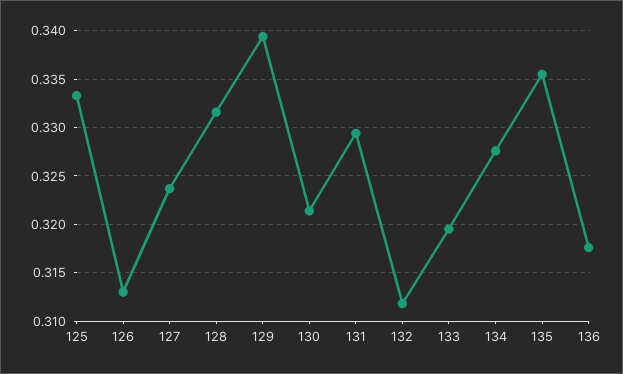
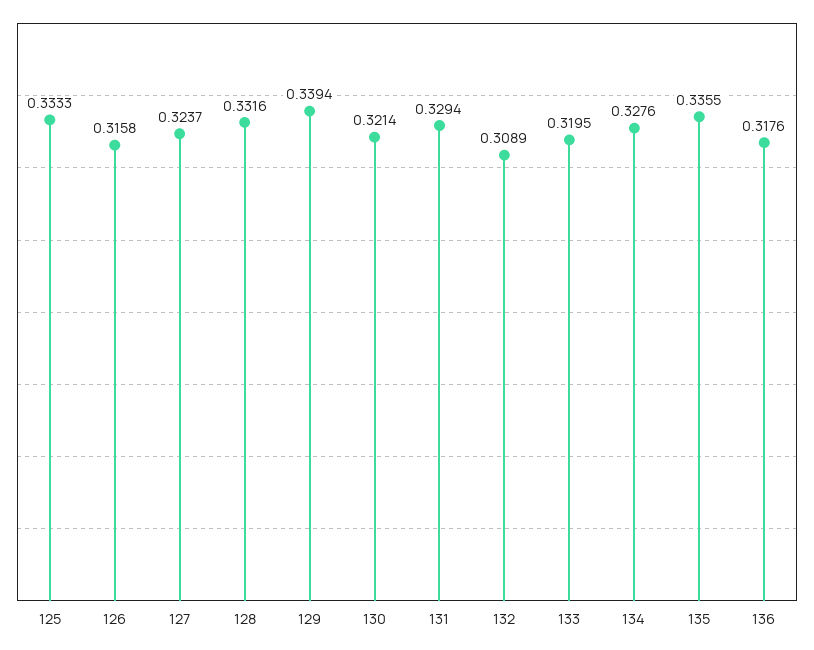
  {
    "125": 0.3333,
-   "126": 0.313,
+   "126": 0.3158,
    "127": 0.3237,
    "128": 0.3316,
    "129": 0.3394,
    "130": 0.3214,
    "131": 0.3294,
-   "132": 0.312,
+   "132": 0.3089,
    "133": 0.3195,
    "134": 0.3276,
    "135": 0.3355,
    "136": 0.3176
  }

